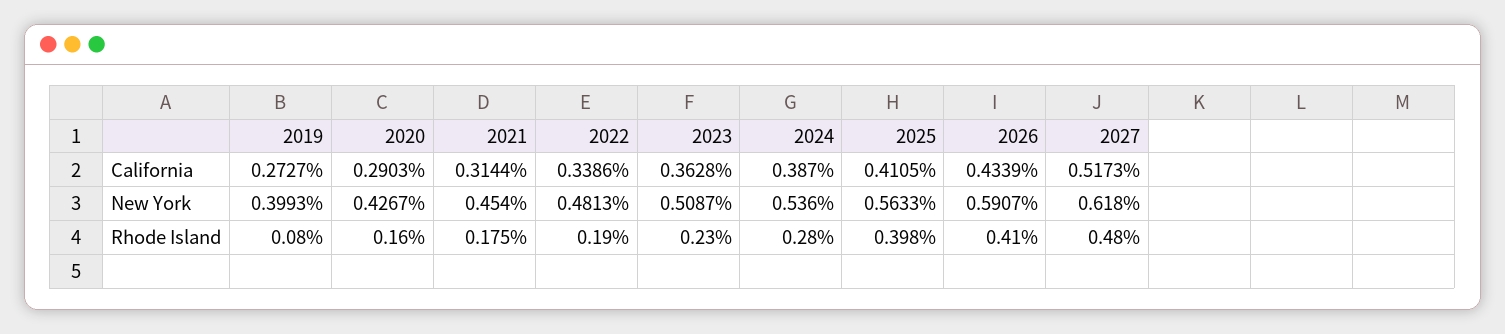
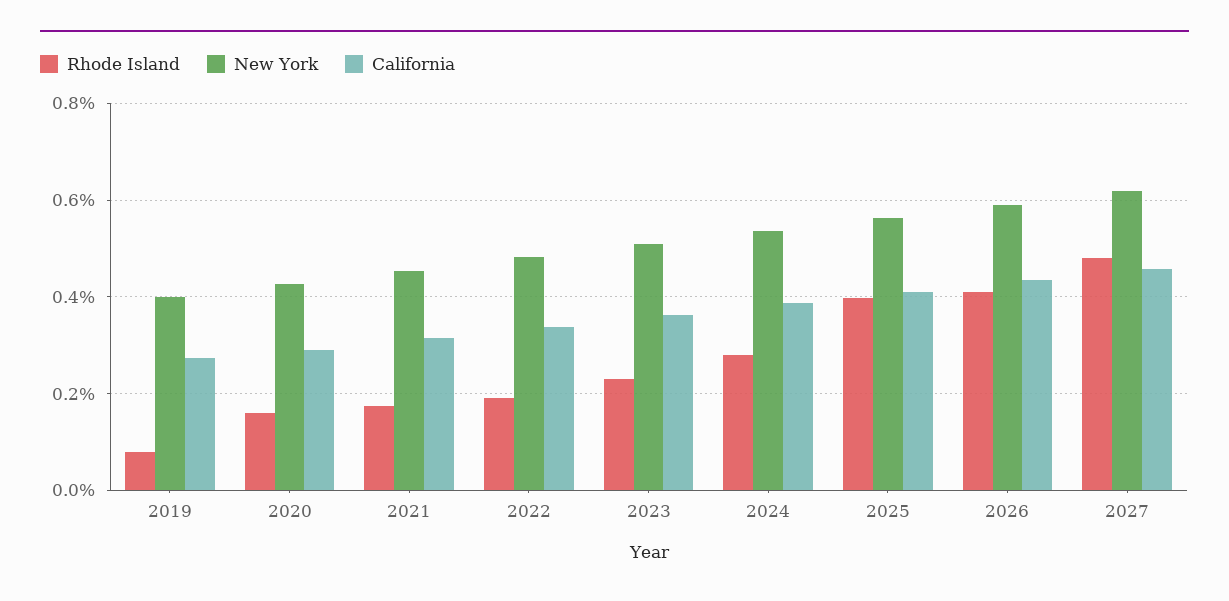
  {
    "California": {
      "2019": 0.2727,
      "2020": 0.2903,
      "2021": 0.3144,
      "2022": 0.3386,
      "2023": 0.3628,
      "2024": 0.387,
      "2025": 0.4105,
      "2026": 0.4339,
-     "2027": 0.5173
+     "2027": 0.46
    },
    "New York": {
      "2019": 0.3993,
      "2020": 0.4267,
      "2021": 0.454,
      "2022": 0.4813,
      "2023": 0.5087,
      "2024": 0.536,
      "2025": 0.5633,
      "2026": 0.5907,
      "2027": 0.618
    },
    "Rhode Island": {
      "2019": 0.08,
      "2020": 0.16,
      "2021": 0.175,
      "2022": 0.19,
      "2023": 0.23,
      "2024": 0.28,
      "2025": 0.398,
      "2026": 0.41,
      "2027": 0.48
    }
  }

